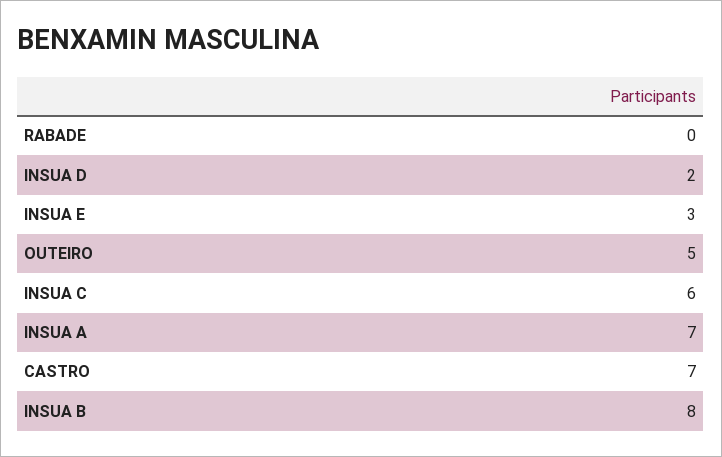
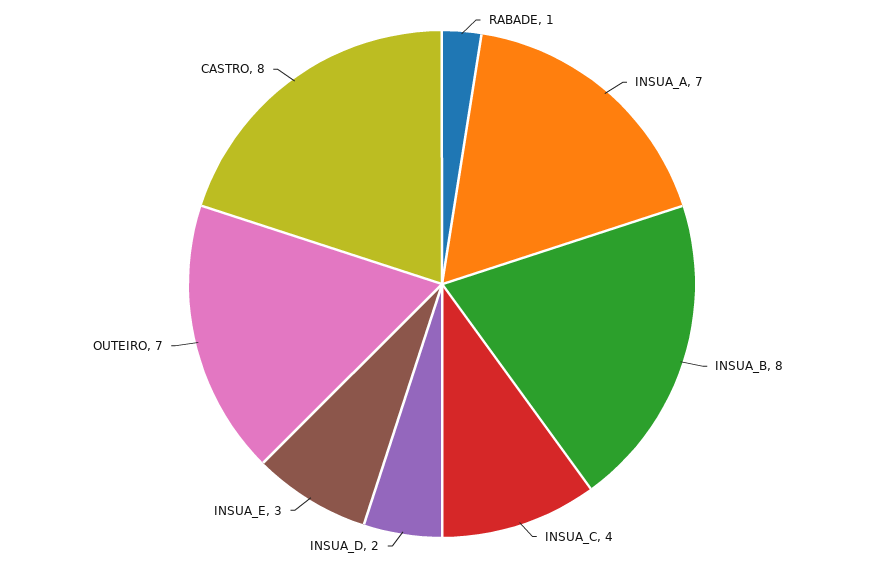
  {
-   "RABADE": 0,
+   "RABADE": 1,
    "INSUA D": 2,
    "INSUA E": 3,
-   "OUTEIRO": 5,
+   "OUTEIRO": 7,
-   "INSUA C": 6,
+   "INSUA C": 4,
    "INSUA A": 7,
-   "CASTRO": 7,
+   "CASTRO": 8,
    "INSUA B": 8
  }

